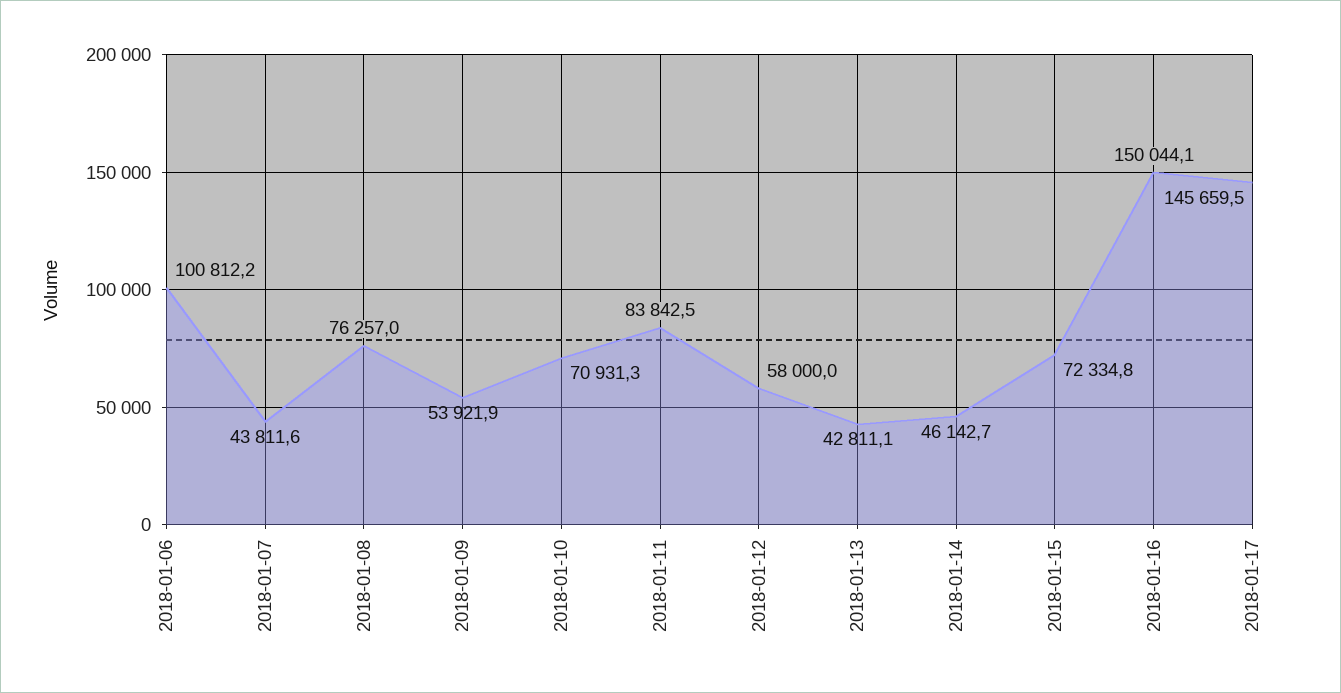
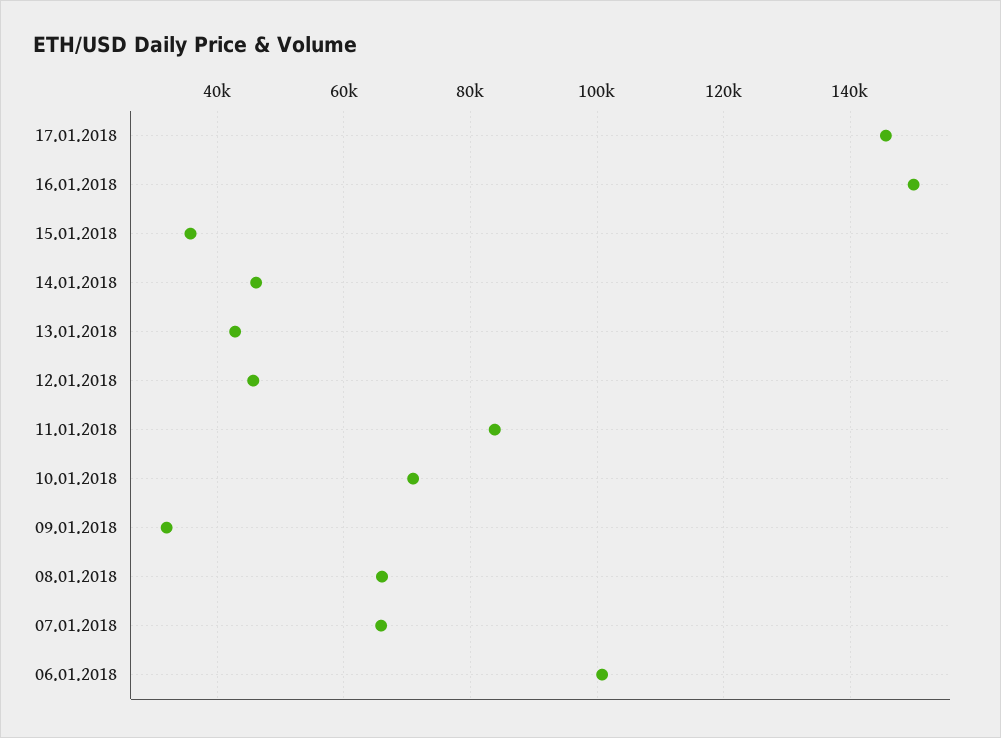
  {
    "2018-01-06": 100812.2,
-   "2018-01-07": 43811.6,
+   "2018-01-07": 66000,
-   "2018-01-08": 76257,
+   "2018-01-08": 66000,
-   "2018-01-09": 53921.9,
+   "2018-01-09": 32000,
    "2018-01-10": 70931.3,
    "2018-01-11": 83842.5,
-   "2018-01-12": 58000,
+   "2018-01-12": 46000,
    "2018-01-13": 42811.1,
    "2018-01-14": 46142.7,
-   "2018-01-15": 72334.8,
+   "2018-01-15": 36000,
    "2018-01-16": 150044.1,
    "2018-01-17": 145659.5
  }

